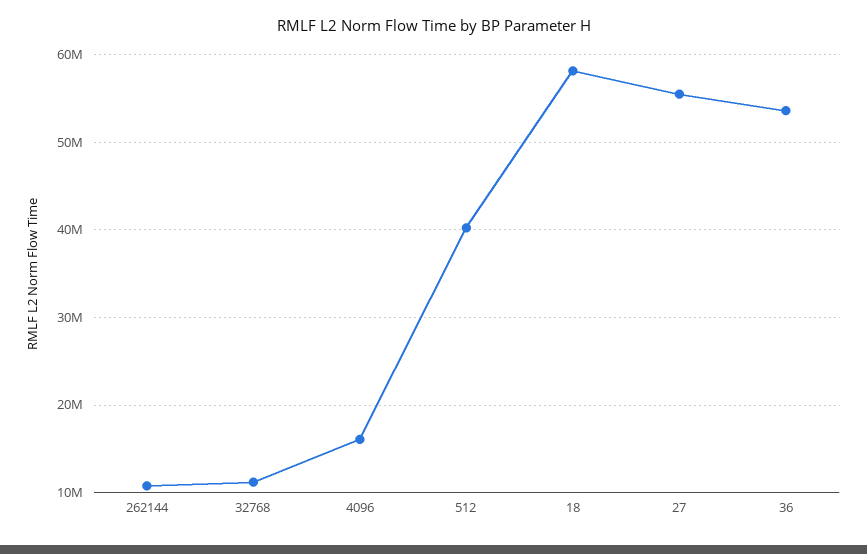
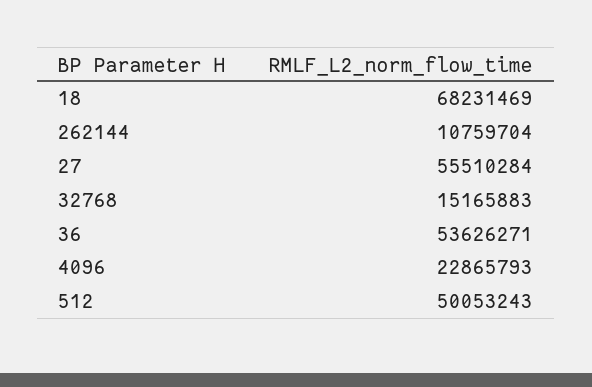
  {
    "262144": 10759704,
-   "32768": 11000000,
+   "32768": 15165883,
-   "4096": 16000000,
+   "4096": 22865793,
-   "512": 40000000,
+   "512": 50053243,
-   "18": 58000000,
+   "18": 68231469,
    "27": 55510284,
    "36": 53626271
  }

